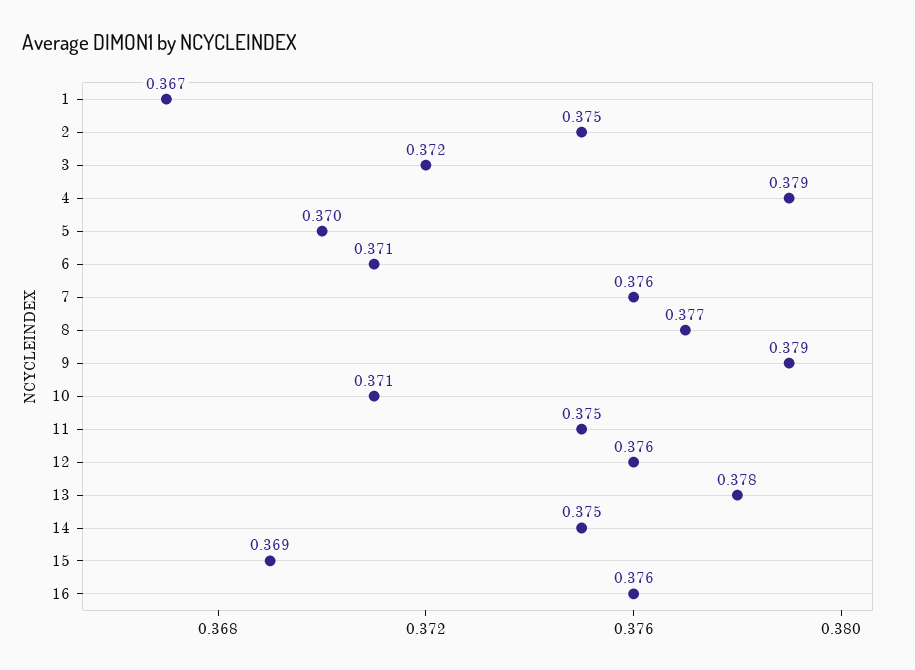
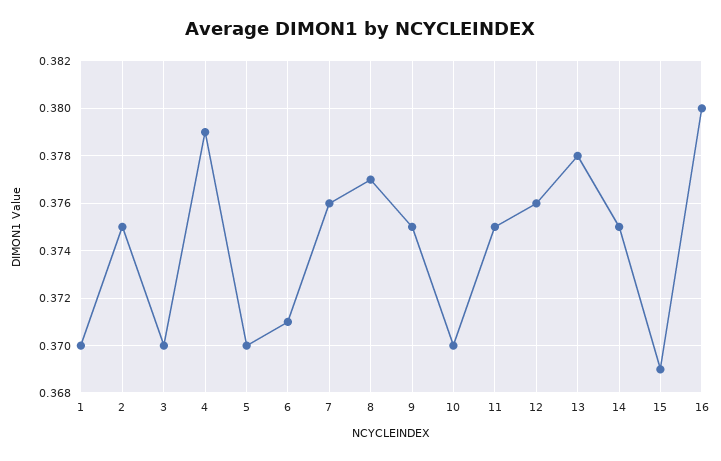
  {
-   "1": 0.367,
+   "1": 0.37,
    "2": 0.375,
-   "3": 0.372,
+   "3": 0.37,
    "4": 0.379,
    "5": 0.37,
    "6": 0.371,
    "7": 0.376,
    "8": 0.377,
-   "9": 0.379,
+   "9": 0.375,
-   "10": 0.371,
+   "10": 0.37,
    "11": 0.375,
    "12": 0.376,
    "13": 0.378,
    "14": 0.375,
    "15": 0.369,
-   "16": 0.376
+   "16": 0.38
  }

